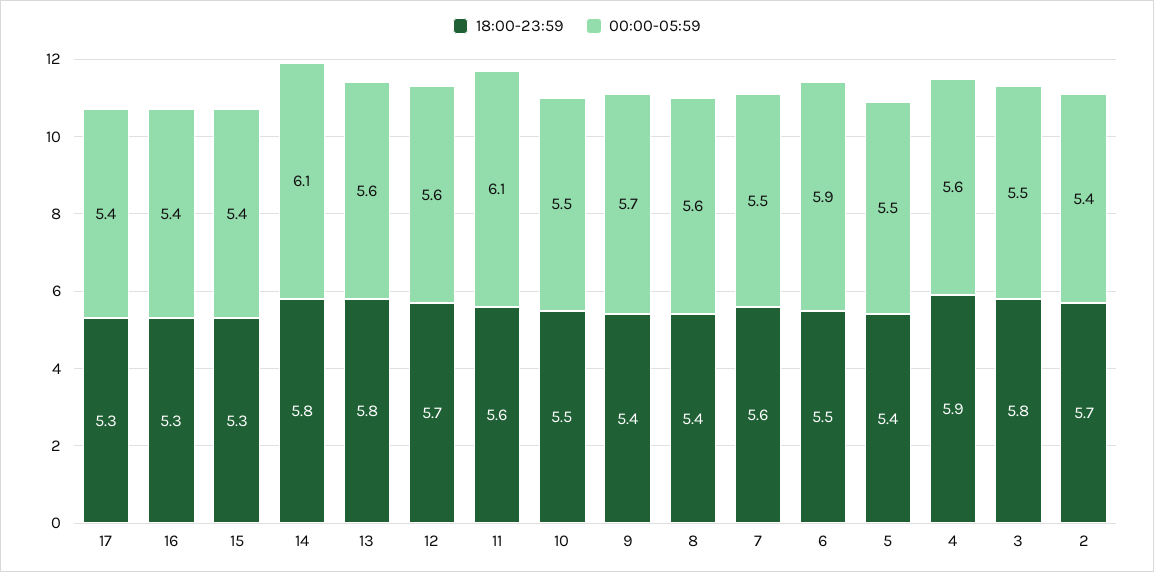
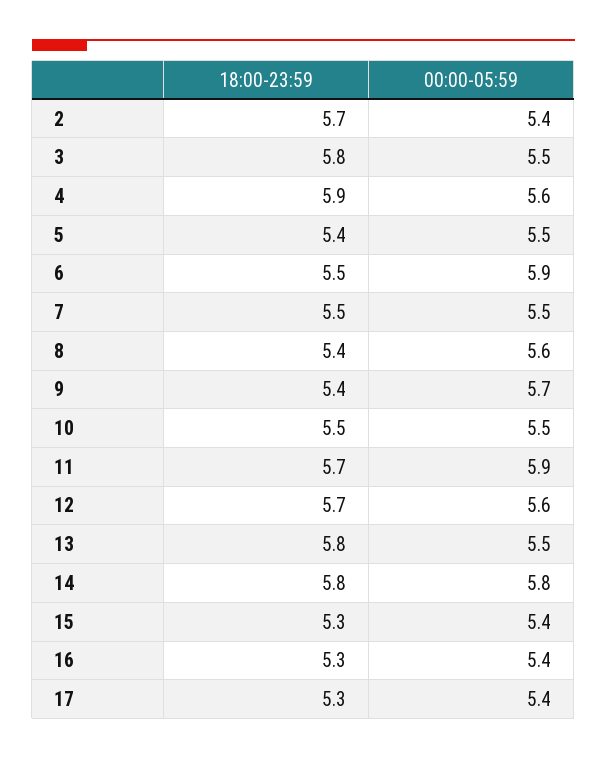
  {
    "18:00-23:59": {
      "17": 5.3,
      "16": 5.3,
      "15": 5.3,
      "14": 5.8,
      "13": 5.8,
      "12": 5.7,
-     "11": 5.6,
+     "11": 5.7,
      "10": 5.5,
      "9": 5.4,
      "8": 5.4,
-     "7": 5.6,
+     "7": 5.5,
      "6": 5.5,
      "5": 5.4,
      "4": 5.9,
      "3": 5.8,
      "2": 5.7
    },
    "00:00-05:59": {
      "17": 5.4,
      "16": 5.4,
      "15": 5.4,
-     "14": 6.1,
+     "14": 5.8,
-     "13": 5.6,
+     "13": 5.5,
      "12": 5.6,
-     "11": 6.1,
+     "11": 5.9,
      "10": 5.5,
      "9": 5.7,
      "8": 5.6,
      "7": 5.5,
      "6": 5.9,
      "5": 5.5,
      "4": 5.6,
      "3": 5.5,
      "2": 5.4
    }
  }

